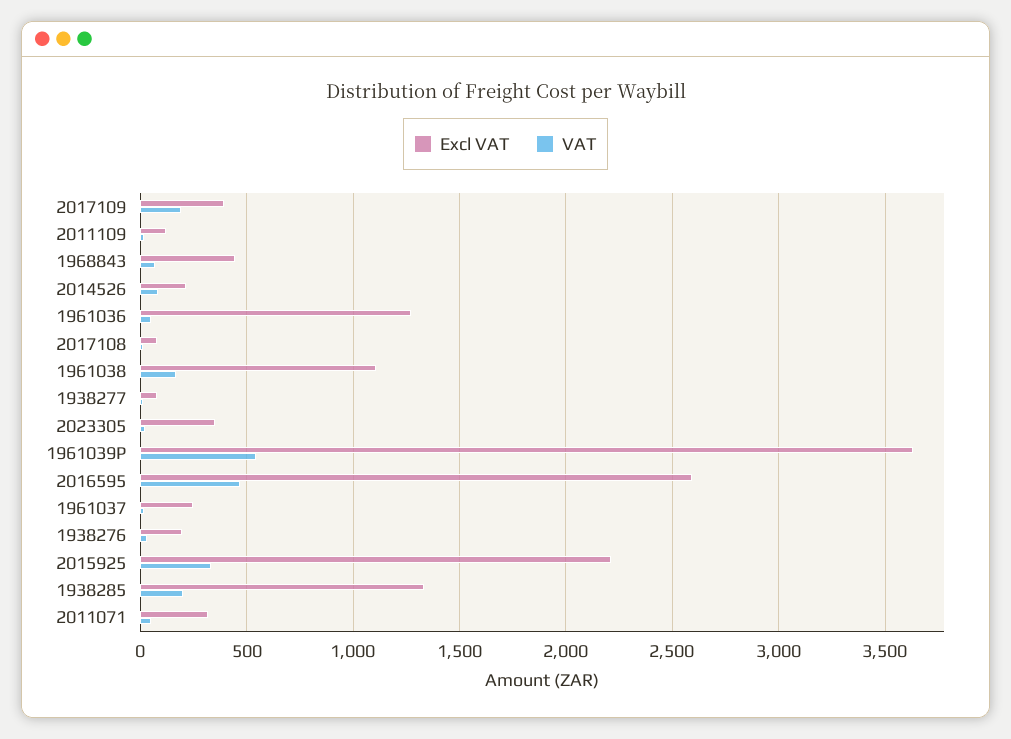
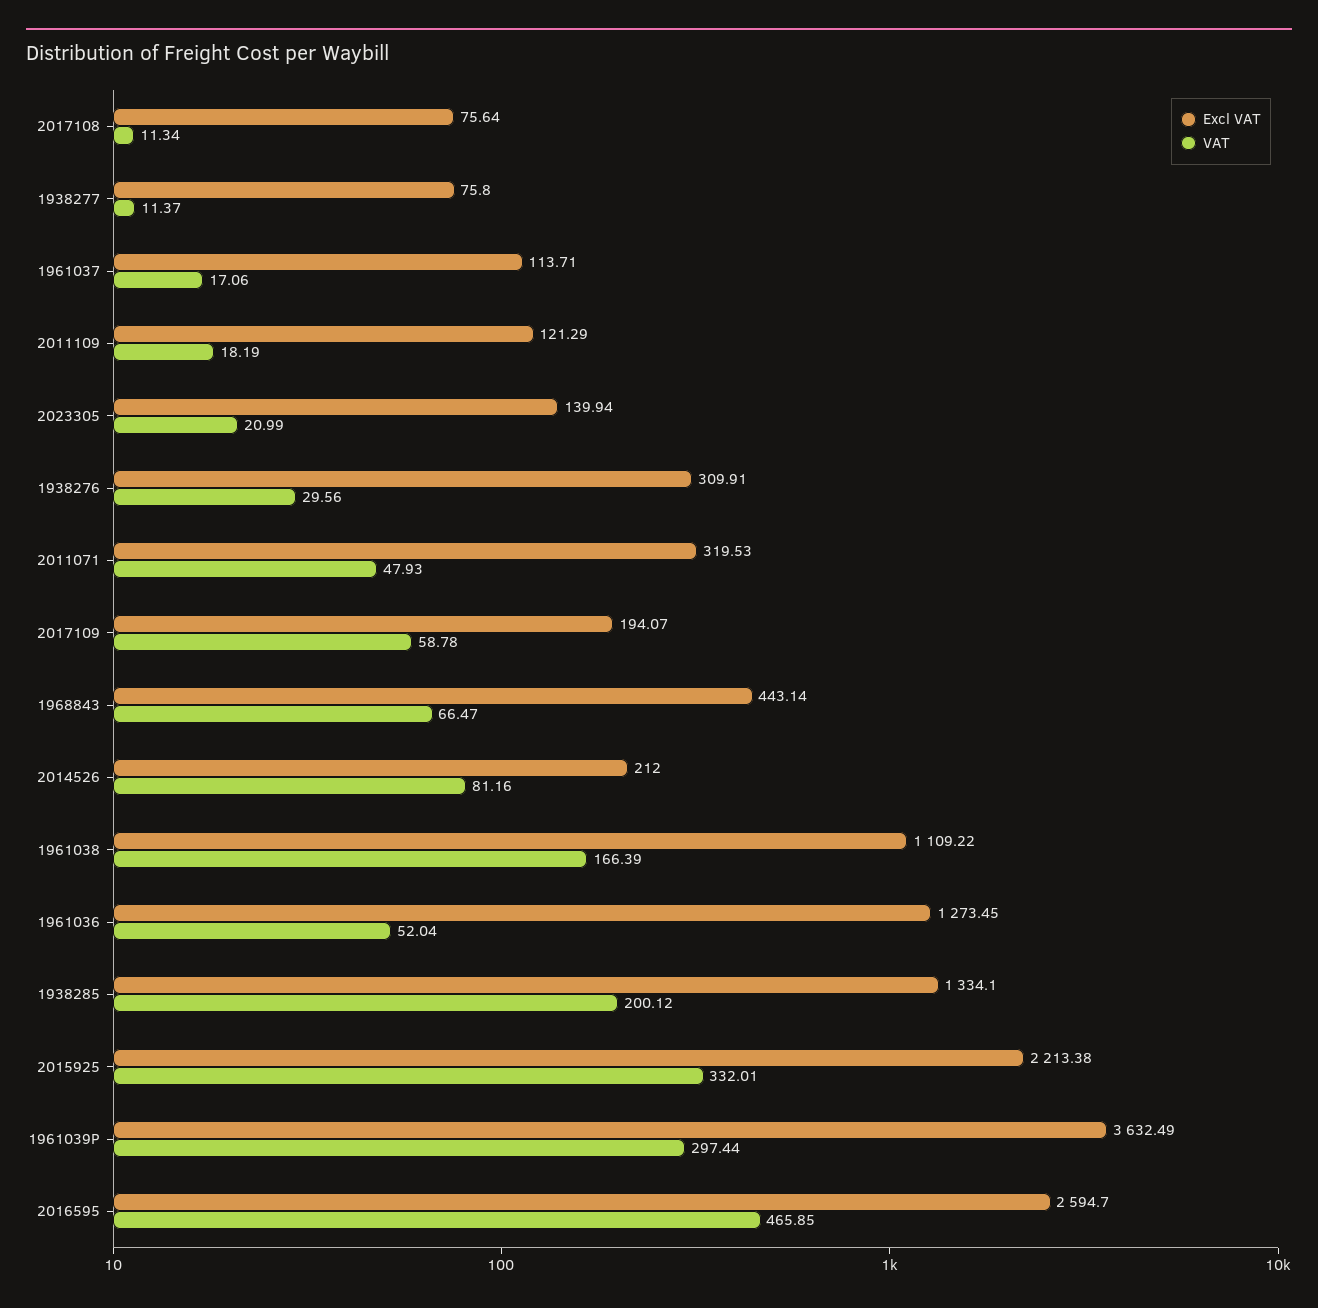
  {
    "Excl VAT": {
-     "2017109": 400,
+     "2017109": 194.07,
      "2011109": 121.29,
      "1968843": 443.14,
      "2014526": 212,
      "1961036": 1273.45,
      "2017108": 75.64,
      "1961038": 1109.22,
      "1938277": 75.8,
-     "2023305": 350,
+     "2023305": 139.94,
      "1961039P": 3632.49,
      "2016595": 2594.7,
-     "1961037": 250,
+     "1961037": 113.71,
-     "1938276": 200,
+     "1938276": 309.91,
      "2015925": 2213.38,
      "1938285": 1334.1,
      "2011071": 319.53
    },
    "VAT": {
-     "2017109": 200,
+     "2017109": 58.78,
      "2011109": 18.19,
      "1968843": 66.47,
      "2014526": 81.16,
      "1961036": 52.04,
      "2017108": 11.34,
      "1961038": 166.39,
      "1938277": 11.37,
      "2023305": 20.99,
-     "1961039P": 550,
+     "1961039P": 297.44,
      "2016595": 465.85,
      "1961037": 17.06,
      "1938276": 29.56,
      "2015925": 332.01,
      "1938285": 200.12,
      "2011071": 47.93
    }
  }

